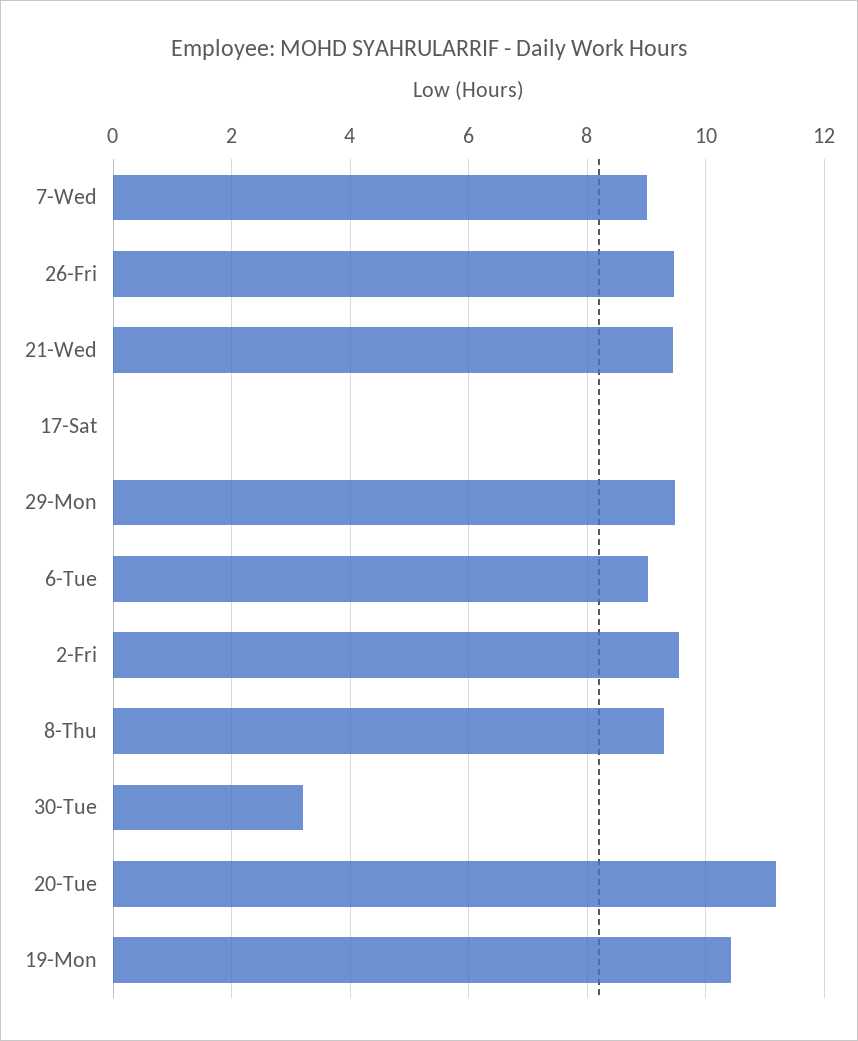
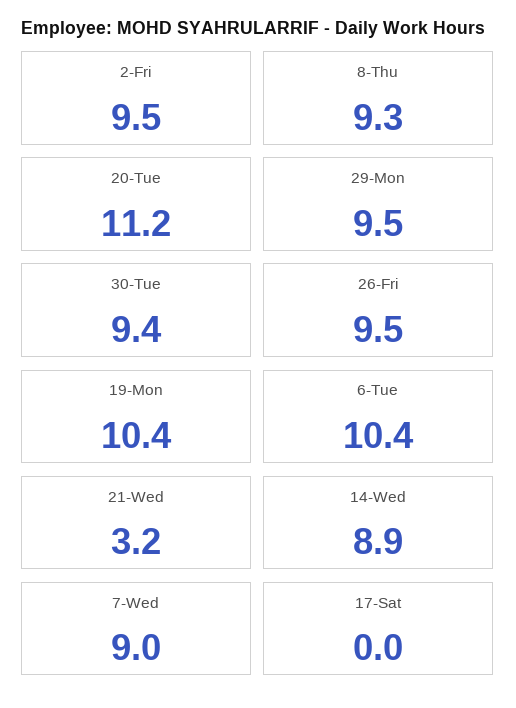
  {
    "7-Wed": 9,
    "26-Fri": 9.5,
-   "21-Wed": 9.4,
+   "21-Wed": 3.2,
    "17-Sat": 0,
    "29-Mon": 9.5,
-   "6-Tue": 9,
+   "6-Tue": 10.4,
    "2-Fri": 9.5,
    "8-Thu": 9.3,
-   "30-Tue": 3.2,
+   "30-Tue": 9.4,
    "20-Tue": 11.2,
-   "19-Mon": 10.4
+   "19-Mon": 10.4,
+   "14-Wed": 8.9
  }

